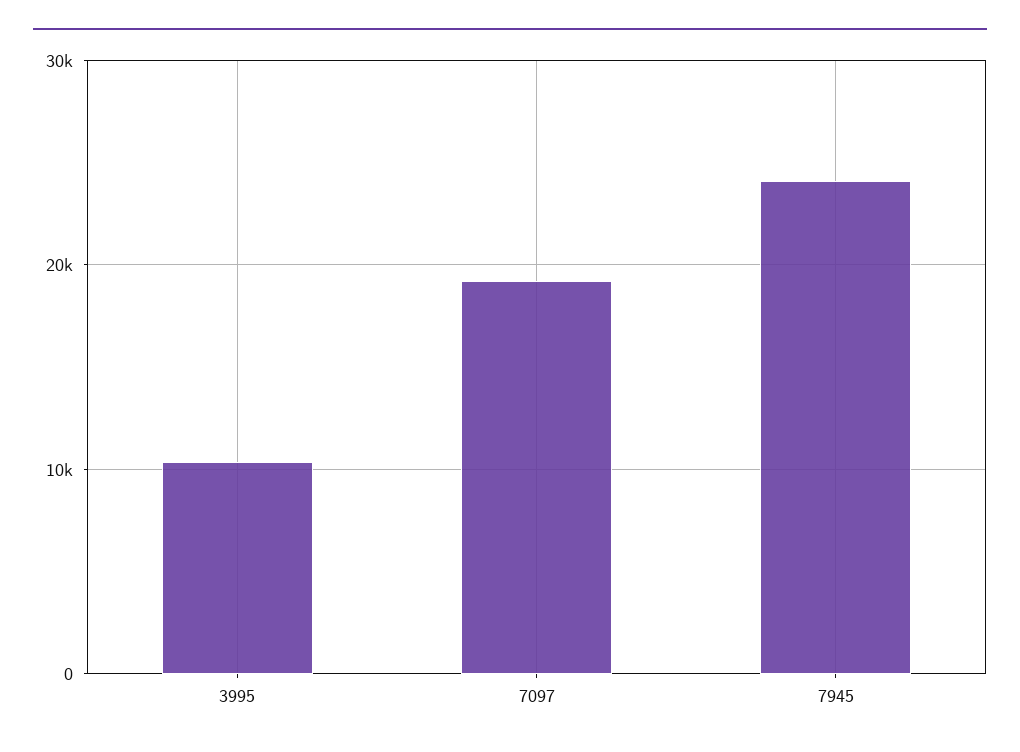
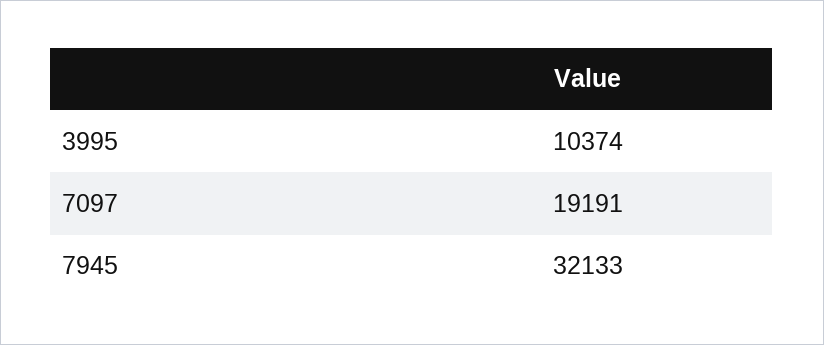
  {
    "3995": 10374,
    "7097": 19191,
-   "7945": 24000
+   "7945": 32133
  }

